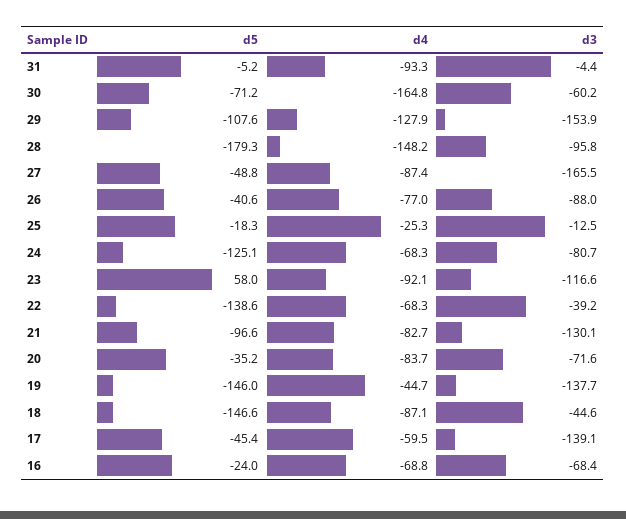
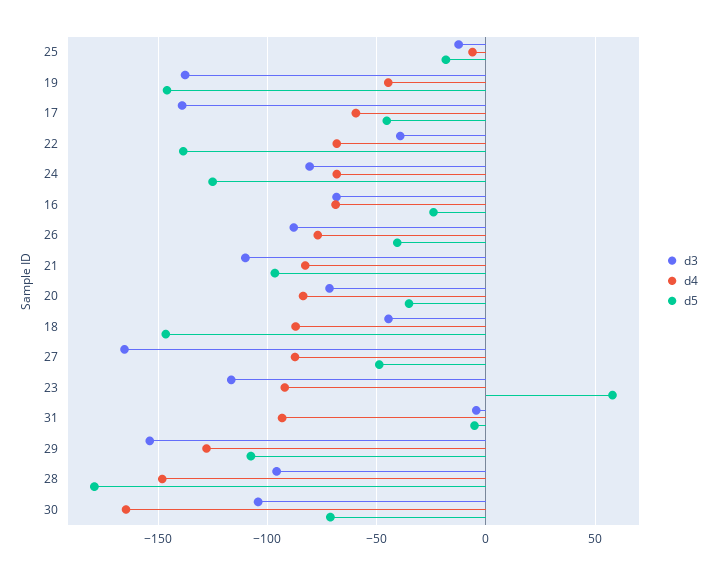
  {
    "d5": {
      "31": -5.2,
      "30": -71.2,
      "29": -107.6,
      "28": -179.3,
      "27": -48.8,
      "26": -40.6,
      "25": -18.3,
      "24": -125.1,
      "23": 58,
      "22": -138.6,
      "21": -96.6,
      "20": -35.2,
      "19": -146,
      "18": -146.6,
      "17": -45.4,
      "16": -24
    },
    "d4": {
      "31": -93.3,
      "30": -164.8,
      "29": -127.9,
      "28": -148.2,
      "27": -87.4,
      "26": -77,
-     "25": -25.3,
+     "25": -5,
      "24": -68.3,
      "23": -92.1,
      "22": -68.3,
      "21": -82.7,
      "20": -83.7,
      "19": -44.7,
      "18": -87.1,
      "17": -59.5,
      "16": -68.8
    },
    "d3": {
      "31": -4.4,
-     "30": -60.2,
+     "30": -105,
      "29": -153.9,
      "28": -95.8,
      "27": -165.5,
      "26": -88,
      "25": -12.5,
      "24": -80.7,
      "23": -116.6,
      "22": -39.2,
-     "21": -130.1,
+     "21": -110,
      "20": -71.6,
      "19": -137.7,
      "18": -44.6,
      "17": -139.1,
      "16": -68.4
    }
  }

